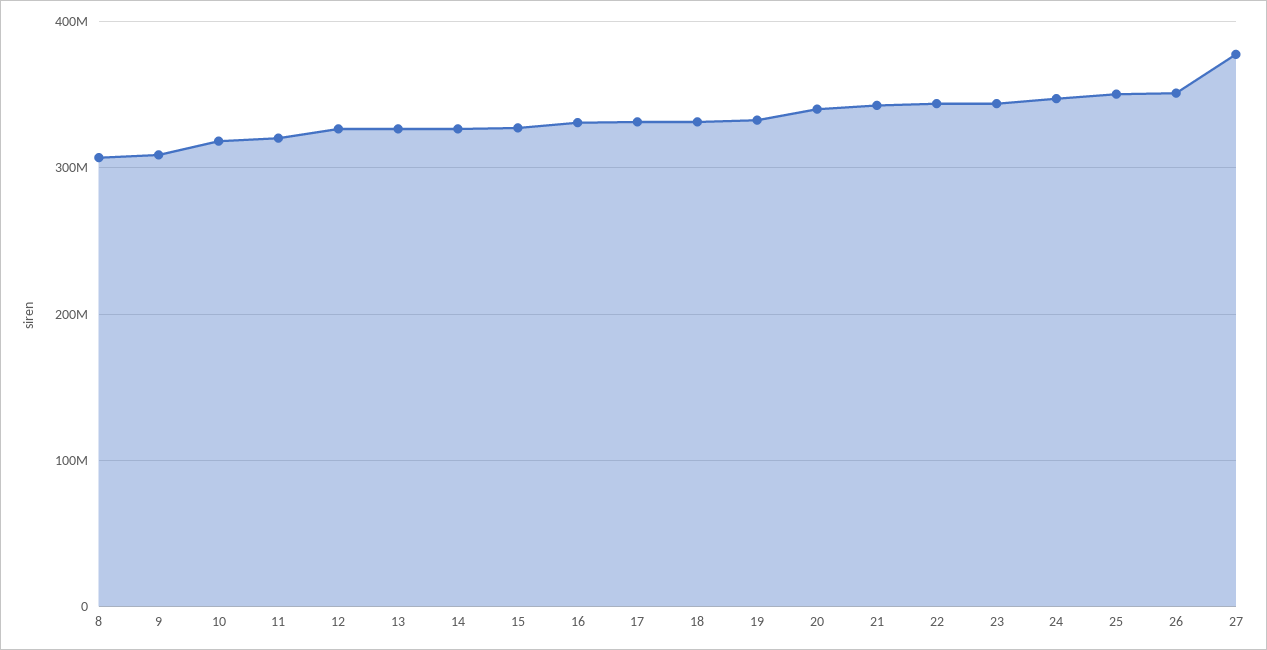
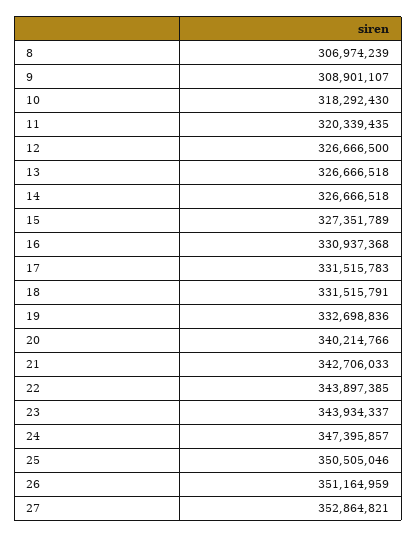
  {
    "8": 306974239,
    "9": 308901107,
    "10": 318292430,
    "11": 320339435,
    "12": 326666500,
    "13": 326666518,
    "14": 326666518,
    "15": 327351789,
    "16": 330937368,
    "17": 331515783,
    "18": 331515791,
    "19": 332698836,
    "20": 340214766,
    "21": 342706033,
    "22": 343897385,
    "23": 343934337,
    "24": 347395857,
    "25": 350505046,
    "26": 351164959,
-   "27": 380000000
+   "27": 352864821
  }

